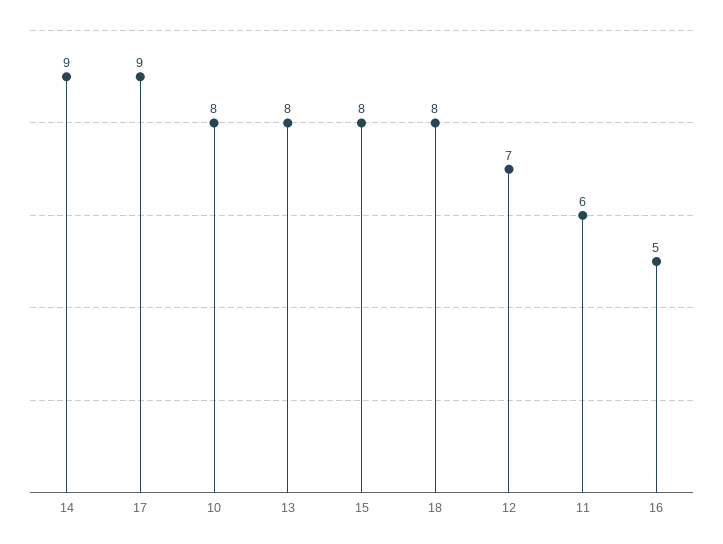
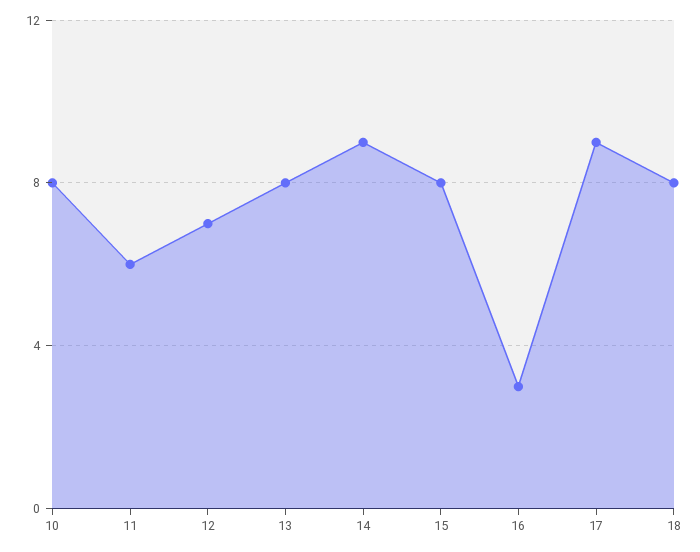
  {
    "14": 9,
    "17": 9,
    "10": 8,
    "13": 8,
    "15": 8,
    "18": 8,
    "12": 7,
    "11": 6,
-   "16": 5
+   "16": 3
  }

